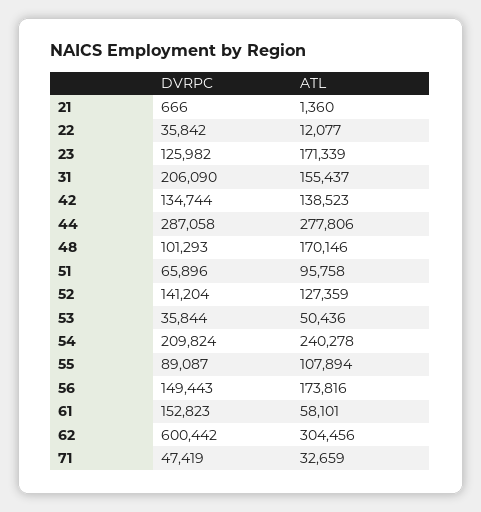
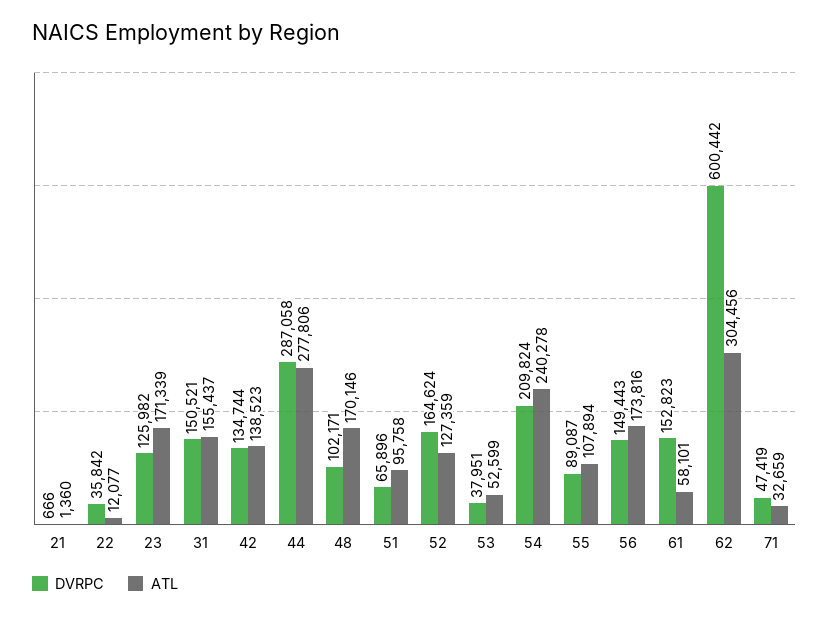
  {
    "DVRPC": {
      "21": 666,
      "22": 35842,
      "23": 125982,
-     "31": 206090,
+     "31": 150521,
      "42": 134744,
      "44": 287058,
-     "48": 101293,
+     "48": 102171,
      "51": 65896,
-     "52": 141204,
+     "52": 164624,
-     "53": 35844,
+     "53": 37951,
      "54": 209824,
      "55": 89087,
      "56": 149443,
      "61": 152823,
      "62": 600442,
      "71": 47419
    },
    "ATL": {
      "21": 1360,
      "22": 12077,
      "23": 171339,
      "31": 155437,
      "42": 138523,
      "44": 277806,
      "48": 170146,
      "51": 95758,
      "52": 127359,
-     "53": 50436,
+     "53": 52599,
      "54": 240278,
      "55": 107894,
      "56": 173816,
      "61": 58101,
      "62": 304456,
      "71": 32659
    }
  }

